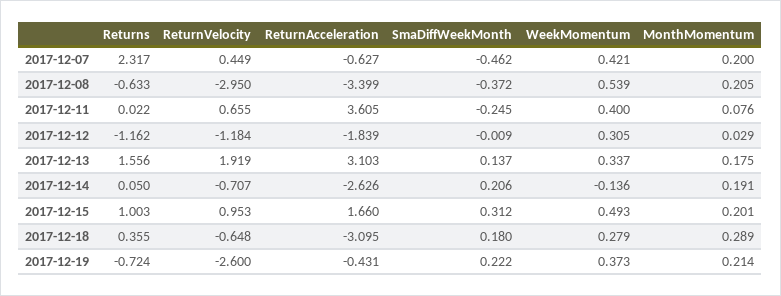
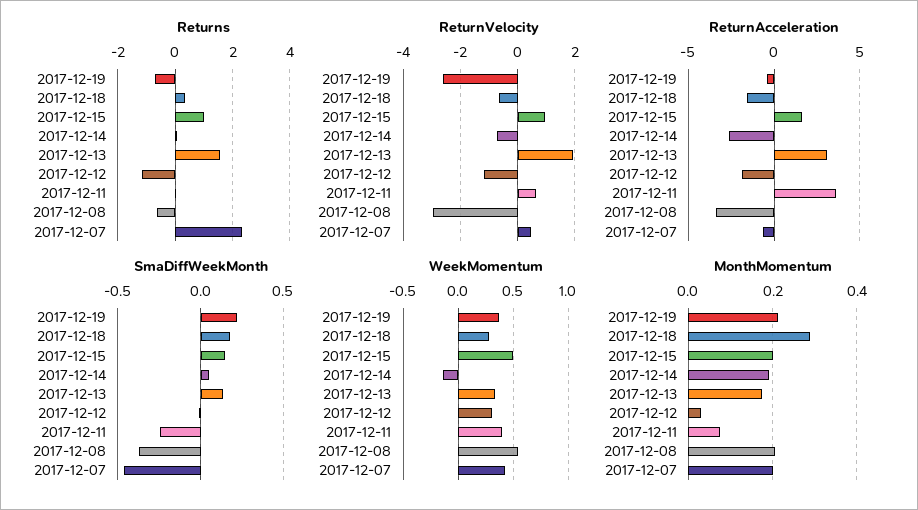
  {
    "Returns": {
      "2017-12-07": 2.317,
      "2017-12-08": -0.633,
      "2017-12-11": 0.022,
      "2017-12-12": -1.162,
      "2017-12-13": 1.556,
      "2017-12-14": 0.05,
      "2017-12-15": 1.003,
      "2017-12-18": 0.355,
      "2017-12-19": -0.724
    },
    "ReturnVelocity": {
      "2017-12-07": 0.449,
      "2017-12-08": -2.95,
      "2017-12-11": 0.655,
      "2017-12-12": -1.184,
      "2017-12-13": 1.919,
      "2017-12-14": -0.707,
      "2017-12-15": 0.953,
      "2017-12-18": -0.648,
      "2017-12-19": -2.6
    },
    "ReturnAcceleration": {
      "2017-12-07": -0.627,
      "2017-12-08": -3.399,
      "2017-12-11": 3.605,
      "2017-12-12": -1.839,
      "2017-12-13": 3.103,
      "2017-12-14": -2.626,
      "2017-12-15": 1.66,
-     "2017-12-18": -3.095,
+     "2017-12-18": -1.5,
      "2017-12-19": -0.431
    },
    "SmaDiffWeekMonth": {
      "2017-12-07": -0.462,
      "2017-12-08": -0.372,
      "2017-12-11": -0.245,
      "2017-12-12": -0.009,
      "2017-12-13": 0.137,
-     "2017-12-14": 0.206,
+     "2017-12-14": 0.05,
-     "2017-12-15": 0.312,
+     "2017-12-15": 0.15,
      "2017-12-18": 0.18,
      "2017-12-19": 0.222
    },
    "WeekMomentum": {
      "2017-12-07": 0.421,
      "2017-12-08": 0.539,
      "2017-12-11": 0.4,
      "2017-12-12": 0.305,
      "2017-12-13": 0.337,
      "2017-12-14": -0.136,
      "2017-12-15": 0.493,
      "2017-12-18": 0.279,
      "2017-12-19": 0.373
    },
    "MonthMomentum": {
      "2017-12-07": 0.2,
      "2017-12-08": 0.205,
      "2017-12-11": 0.076,
      "2017-12-12": 0.029,
      "2017-12-13": 0.175,
      "2017-12-14": 0.191,
      "2017-12-15": 0.201,
      "2017-12-18": 0.289,
      "2017-12-19": 0.214
    }
  }

